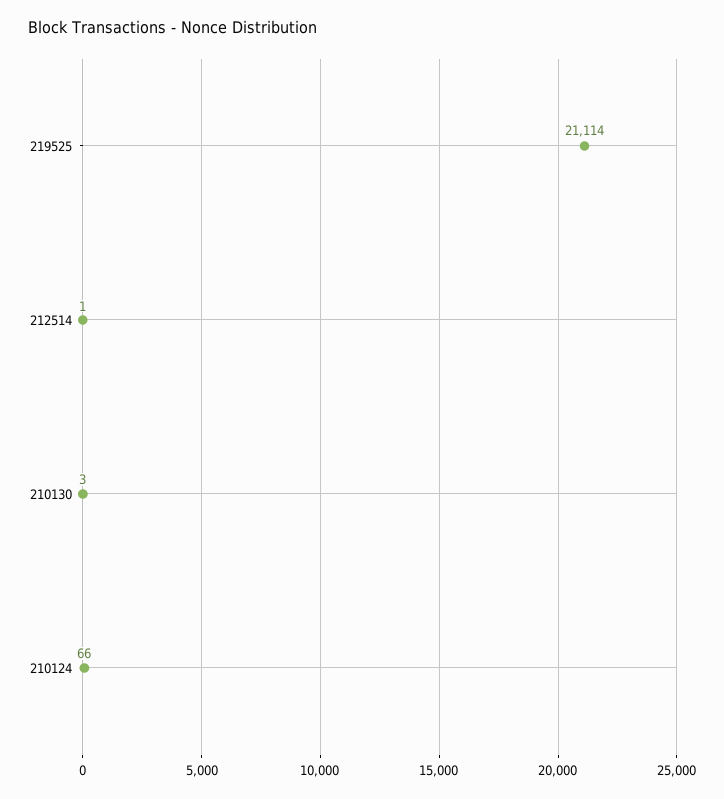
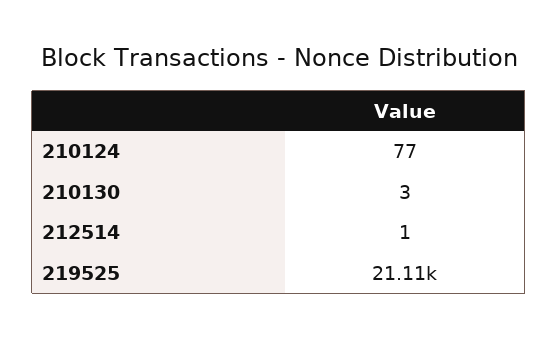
  {
    "219525": 21114,
    "212514": 1,
    "210130": 3,
-   "210124": 66
+   "210124": 77
  }

